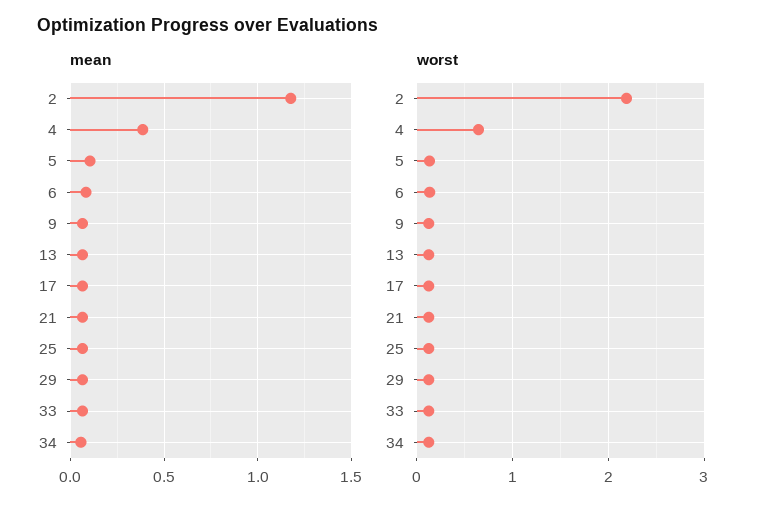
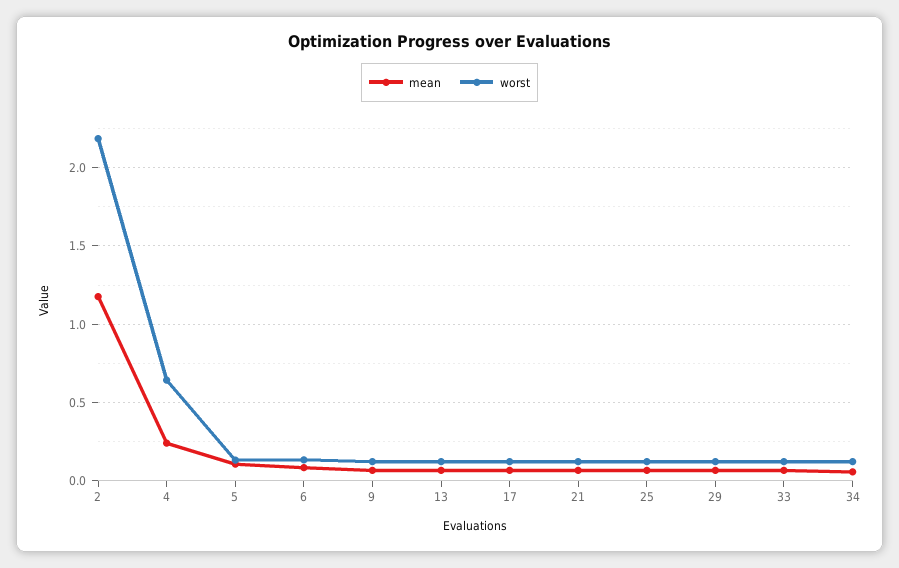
  {
    "mean": {
      "2": 1.2,
-     "4": 0.4,
+     "4": 0.25,
      "5": 0.1,
      "6": 0.1,
      "9": 0.05,
      "13": 0.05,
      "17": 0.05,
      "21": 0.05,
      "25": 0.05,
      "29": 0.05,
      "33": 0.05,
      "34": 0.05
    },
    "worst": {
      "2": 2.2,
      "4": 0.65,
      "5": 0.15,
      "6": 0.15,
      "9": 0.1,
      "13": 0.1,
      "17": 0.1,
      "21": 0.1,
      "25": 0.1,
      "29": 0.1,
      "33": 0.1,
      "34": 0.1
    }
  }

